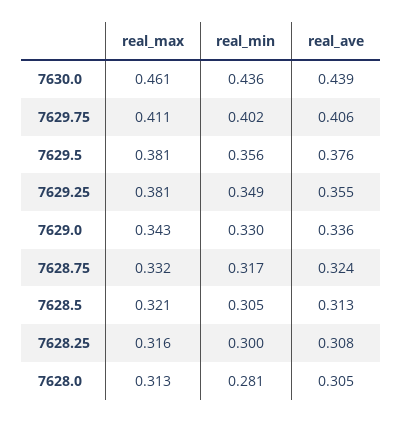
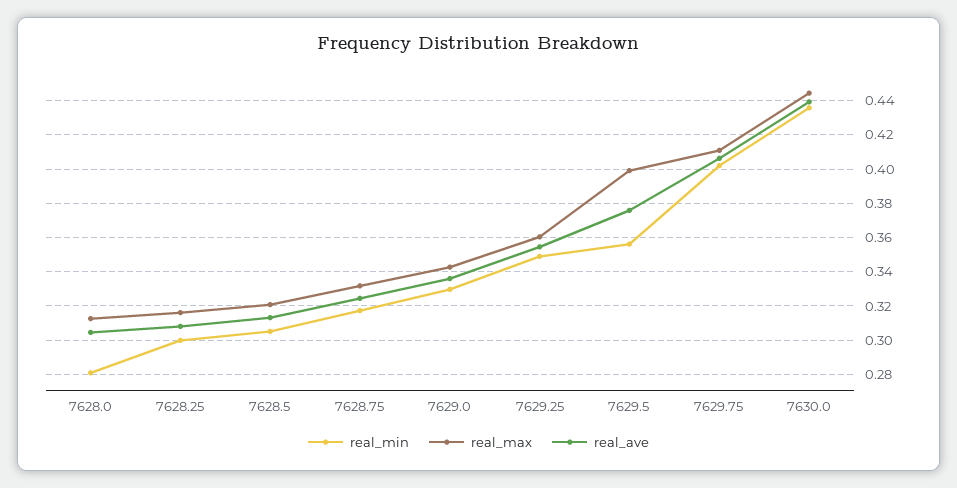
  {
    "real_max": {
-     "7630.0": 0.461,
+     "7630.0": 0.445,
      "7629.75": 0.411,
-     "7629.5": 0.381,
+     "7629.5": 0.4,
-     "7629.25": 0.381,
+     "7629.25": 0.36,
      "7629.0": 0.343,
      "7628.75": 0.332,
      "7628.5": 0.321,
      "7628.25": 0.316,
      "7628.0": 0.313
    },
    "real_min": {
      "7630.0": 0.436,
      "7629.75": 0.402,
      "7629.5": 0.356,
      "7629.25": 0.349,
      "7629.0": 0.33,
      "7628.75": 0.317,
      "7628.5": 0.305,
      "7628.25": 0.3,
      "7628.0": 0.281
    },
    "real_ave": {
      "7630.0": 0.439,
      "7629.75": 0.406,
      "7629.5": 0.376,
      "7629.25": 0.355,
      "7629.0": 0.336,
      "7628.75": 0.324,
      "7628.5": 0.313,
      "7628.25": 0.308,
      "7628.0": 0.305
    }
  }

